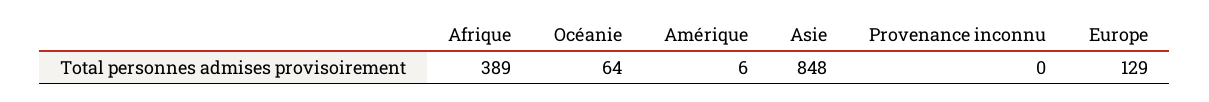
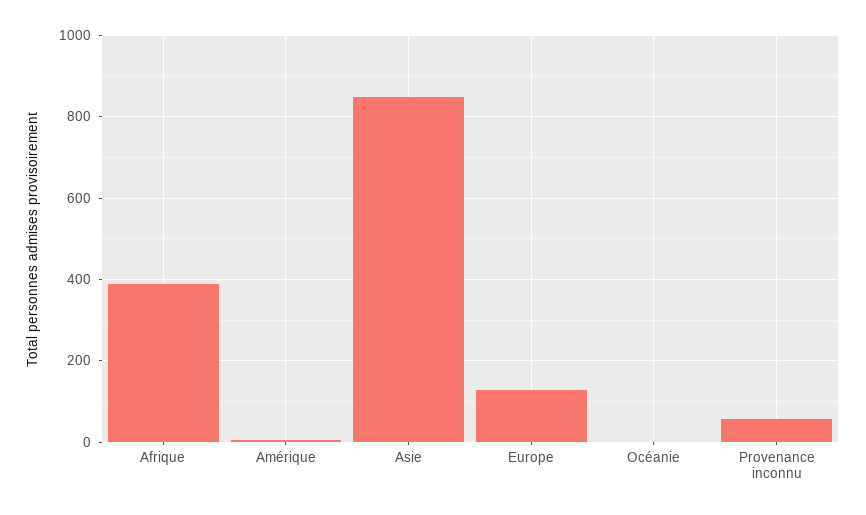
  {
    "Afrique": 389,
-   "Océanie": 64,
+   "Océanie": 0,
    "Amérique": 6,
    "Asie": 848,
-   "Provenance inconnu": 0,
+   "Provenance inconnu": 60,
    "Europe": 129
  }

